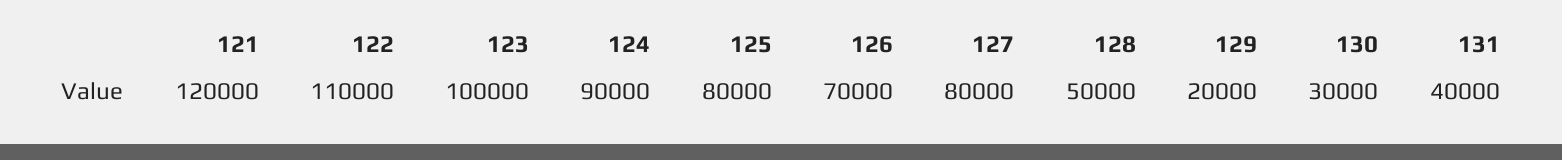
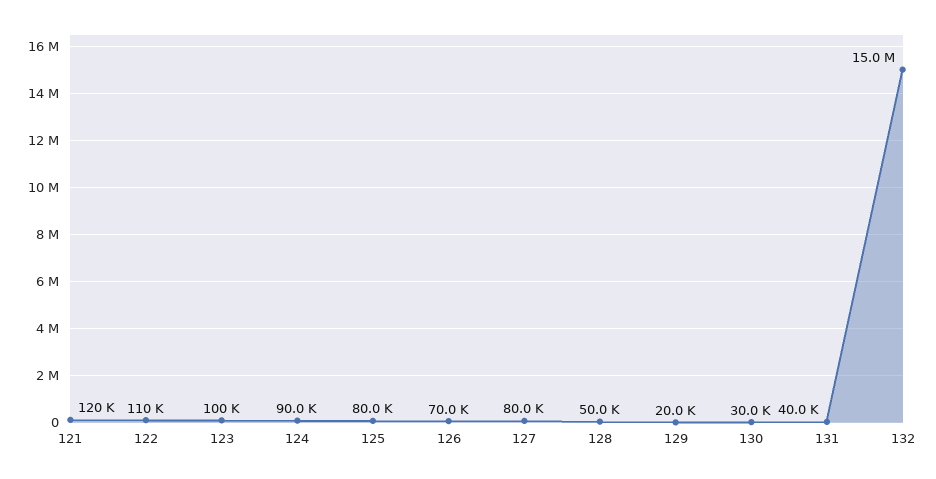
  {
    "121": 120000,
    "122": 110000,
    "123": 100000,
    "124": 90000,
    "125": 80000,
    "126": 70000,
    "127": 80000,
    "128": 50000,
    "129": 20000,
    "130": 30000,
-   "131": 40000
+   "131": 40000,
+   "132": 15000000
  }

